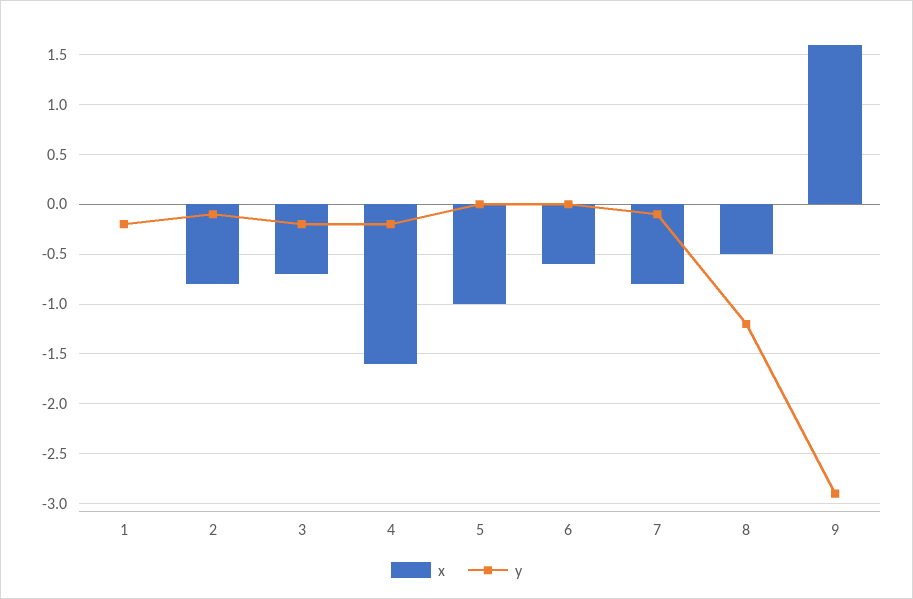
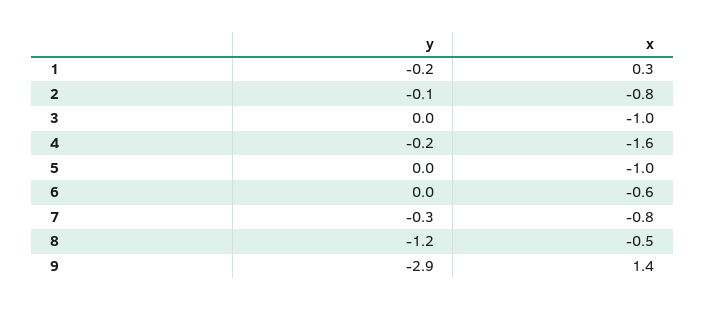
  {
    "x": {
-     "1": 0,
+     "1": 0.3,
      "2": -0.8,
-     "3": -0.7,
+     "3": -1,
      "4": -1.6,
      "5": -1,
      "6": -0.6,
      "7": -0.8,
      "8": -0.5,
-     "9": 1.6
+     "9": 1.4
    },
    "y": {
      "1": -0.2,
      "2": -0.1,
-     "3": -0.2,
+     "3": 0,
      "4": -0.2,
      "5": 0,
      "6": 0,
-     "7": -0.1,
+     "7": -0.3,
      "8": -1.2,
      "9": -2.9
    }
  }

